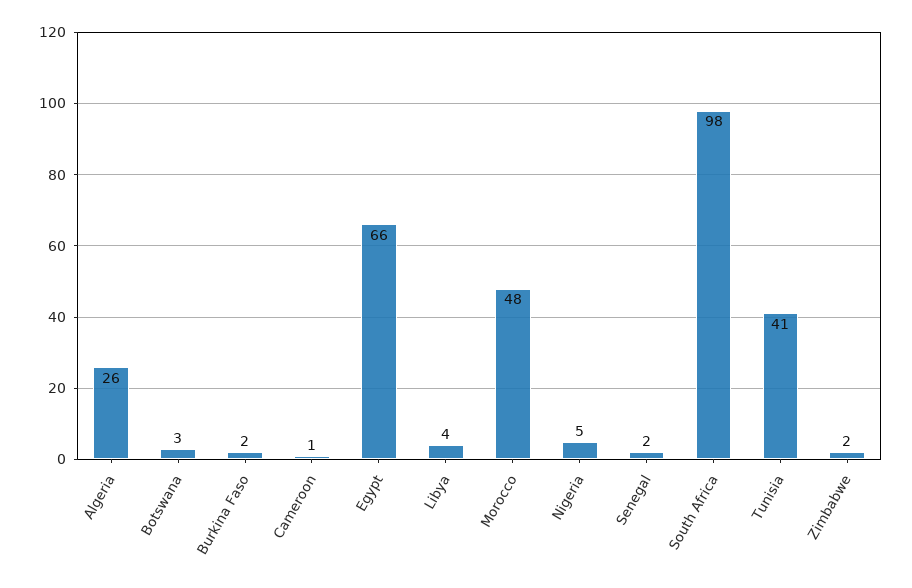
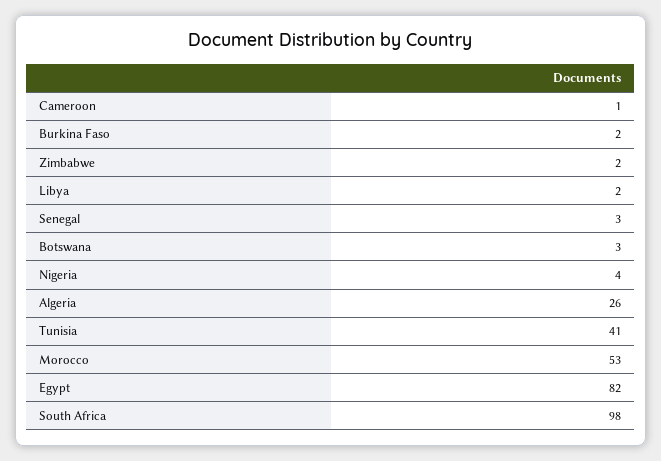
  {
    "Algeria": 26,
    "Botswana": 3,
    "Burkina Faso": 2,
    "Cameroon": 1,
-   "Egypt": 66,
+   "Egypt": 82,
-   "Libya": 4,
+   "Libya": 2,
-   "Morocco": 48,
+   "Morocco": 53,
-   "Nigeria": 5,
+   "Nigeria": 4,
-   "Senegal": 2,
+   "Senegal": 3,
    "South Africa": 98,
    "Tunisia": 41,
    "Zimbabwe": 2
  }

